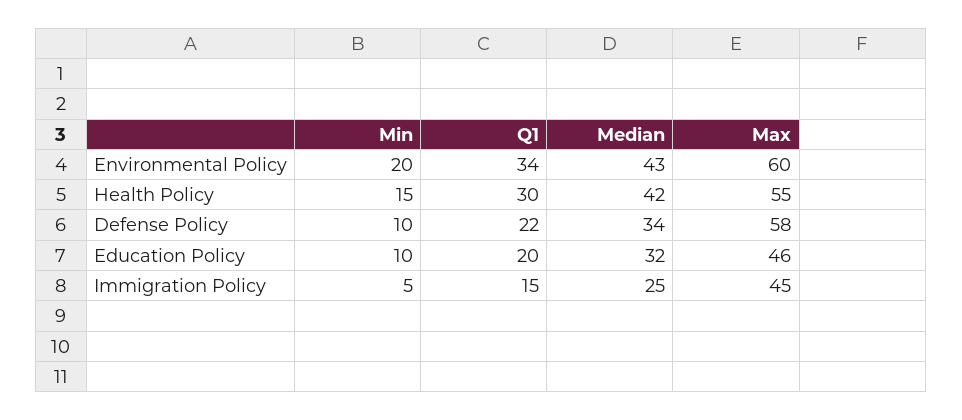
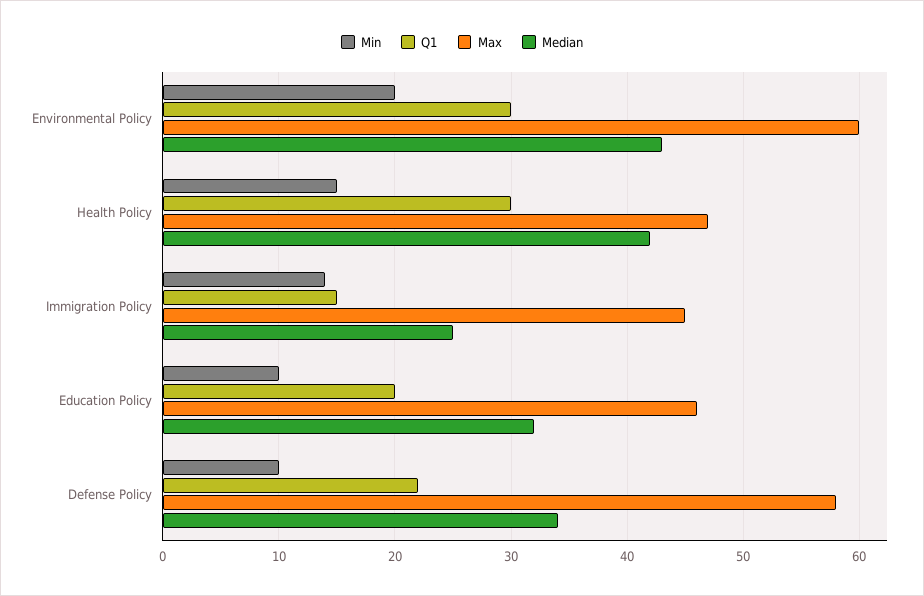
  {
    "Min": {
      "Environmental Policy": 20,
      "Health Policy": 15,
      "Defense Policy": 10,
      "Education Policy": 10,
-     "Immigration Policy": 5
+     "Immigration Policy": 14
    },
    "Q1": {
-     "Environmental Policy": 34,
+     "Environmental Policy": 30,
      "Health Policy": 30,
      "Defense Policy": 22,
      "Education Policy": 20,
      "Immigration Policy": 15
    },
    "Median": {
      "Environmental Policy": 43,
      "Health Policy": 42,
      "Defense Policy": 34,
      "Education Policy": 32,
      "Immigration Policy": 25
    },
    "Max": {
      "Environmental Policy": 60,
-     "Health Policy": 55,
+     "Health Policy": 47,
      "Defense Policy": 58,
      "Education Policy": 46,
      "Immigration Policy": 45
    }
  }

